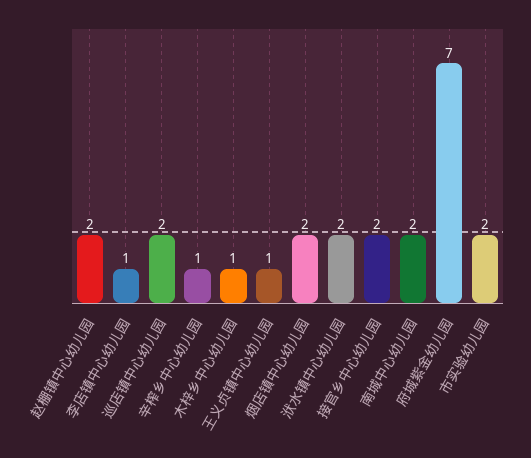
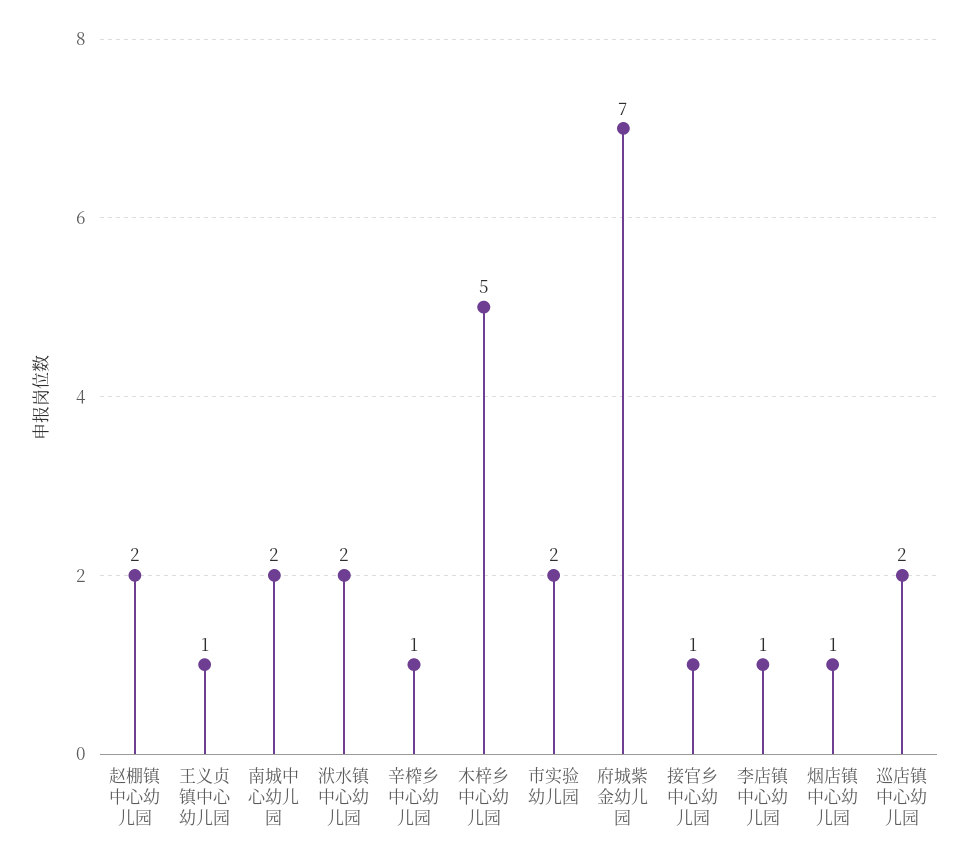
  {
    "赵棚镇中心幼儿园": 2,
    "李店镇中心幼儿园": 1,
    "巡店镇中心幼儿园": 2,
    "辛榨乡中心幼儿园": 1,
-   "木梓乡中心幼儿园": 1,
+   "木梓乡中心幼儿园": 5,
    "王义贞镇中心幼儿园": 1,
-   "烟店镇中心幼儿园": 2,
+   "烟店镇中心幼儿园": 1,
    "洑水镇中心幼儿园": 2,
-   "接官乡中心幼儿园": 2,
+   "接官乡中心幼儿园": 1,
    "南城中心幼儿园": 2,
    "府城紫金幼儿园": 7,
    "市实验幼儿园": 2
  }

